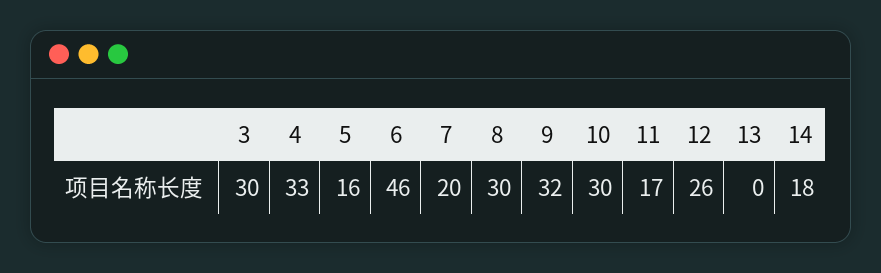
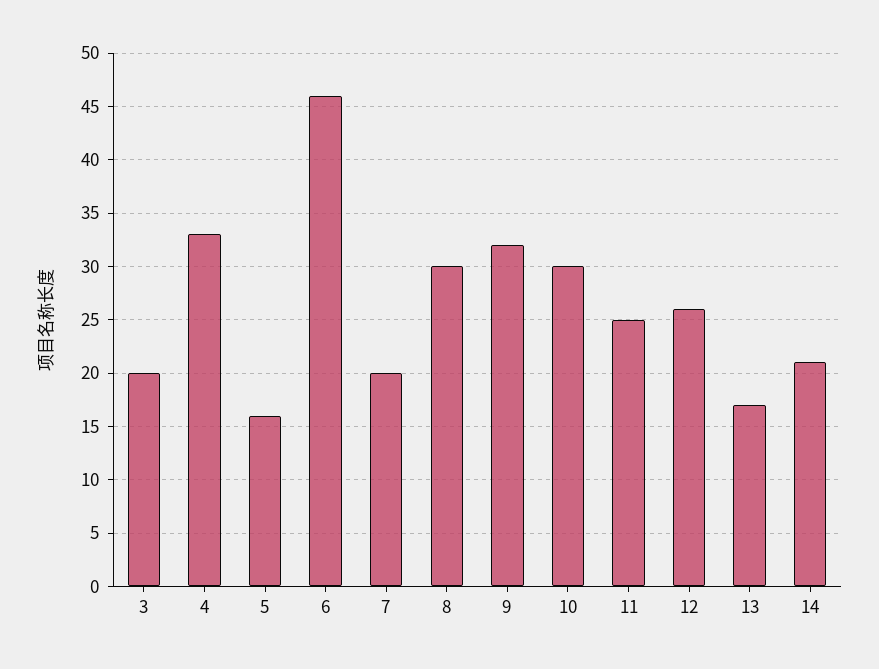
  {
-   "3": 30,
+   "3": 20,
    "4": 33,
    "5": 16,
    "6": 46,
    "7": 20,
    "8": 30,
    "9": 32,
    "10": 30,
-   "11": 17,
+   "11": 25,
    "12": 26,
-   "13": 0,
+   "13": 17,
-   "14": 18
+   "14": 21
  }

